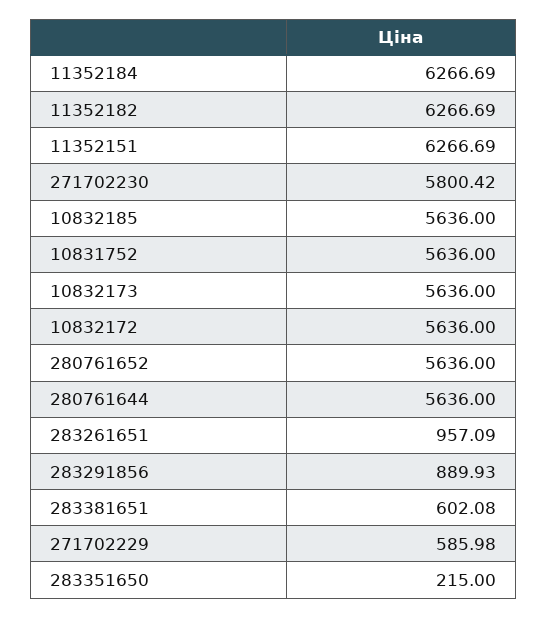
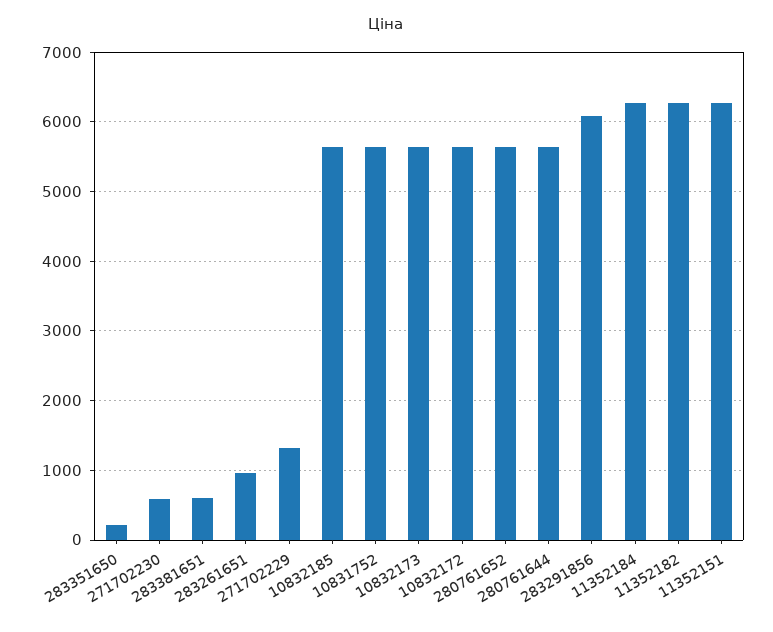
  {
    "11352184": 6266.69,
    "11352182": 6266.69,
    "11352151": 6266.69,
-   "271702230": 5800.42,
+   "271702230": 600,
    "10832185": 5636,
    "10831752": 5636,
    "10832173": 5636,
    "10832172": 5636,
    "280761652": 5636,
    "280761644": 5636,
    "283261651": 957.09,
-   "283291856": 889.93,
+   "283291856": 6100,
    "283381651": 602.08,
-   "271702229": 585.98,
+   "271702229": 1300,
    "283351650": 215
  }

